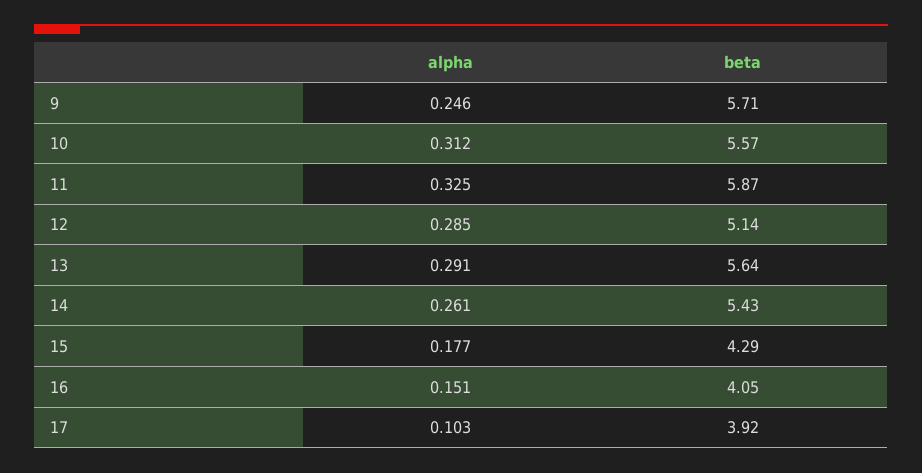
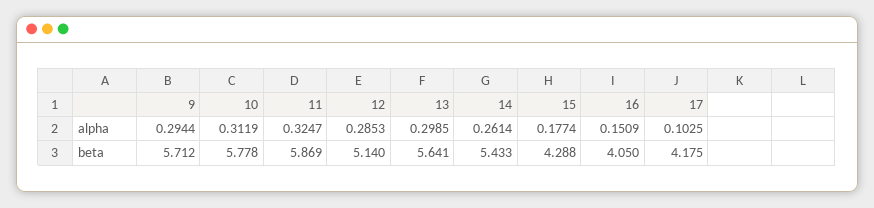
  {
    "alpha": {
-     "9": 0.246,
+     "9": 0.2944,
      "10": 0.3119,
      "11": 0.3247,
      "12": 0.2853,
-     "13": 0.291,
+     "13": 0.2985,
      "14": 0.2614,
      "15": 0.1774,
      "16": 0.1509,
      "17": 0.1025
    },
    "beta": {
      "9": 5.712,
-     "10": 5.57,
+     "10": 5.778,
      "11": 5.869,
      "12": 5.14,
      "13": 5.641,
      "14": 5.433,
      "15": 4.288,
      "16": 4.05,
-     "17": 3.92
+     "17": 4.175
    }
  }

